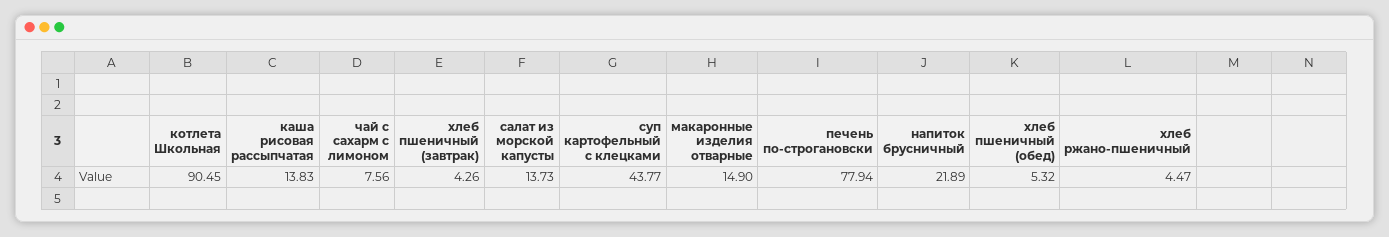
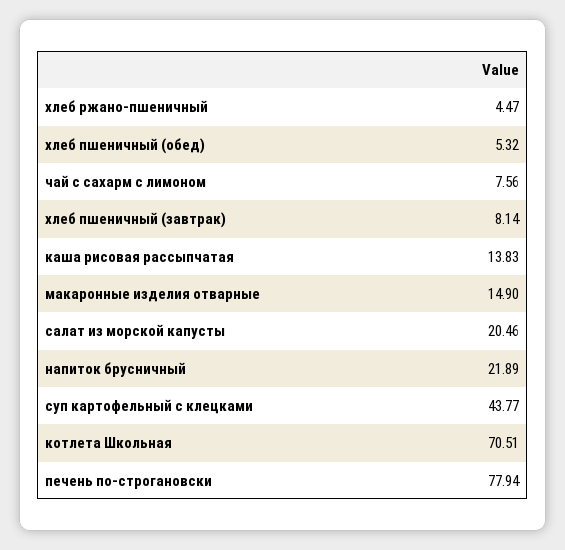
  {
-   "котлета Школьная": 90.45,
+   "котлета Школьная": 70.51,
    "каша рисовая рассыпчатая": 13.83,
    "чай с сахарм с лимоном": 7.56,
-   "хлеб пшеничный (завтрак)": 4.26,
+   "хлеб пшеничный (завтрак)": 8.14,
-   "салат из морской капусты": 13.73,
+   "салат из морской капусты": 20.46,
    "суп картофельный с клецками": 43.77,
    "макаронные изделия отварные": 14.9,
    "печень по-строгановски": 77.94,
    "напиток брусничный": 21.89,
    "хлеб пшеничный (обед)": 5.32,
    "хлеб ржано-пшеничный": 4.47
  }

